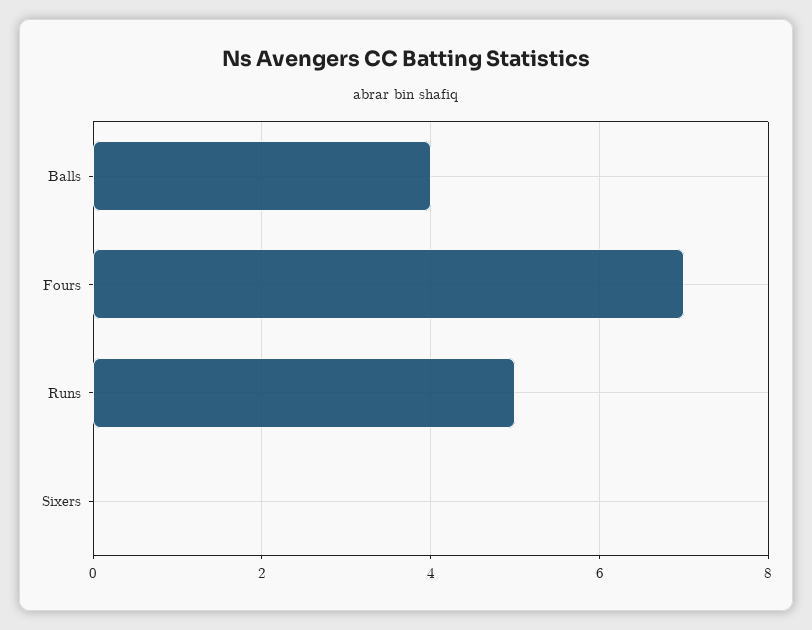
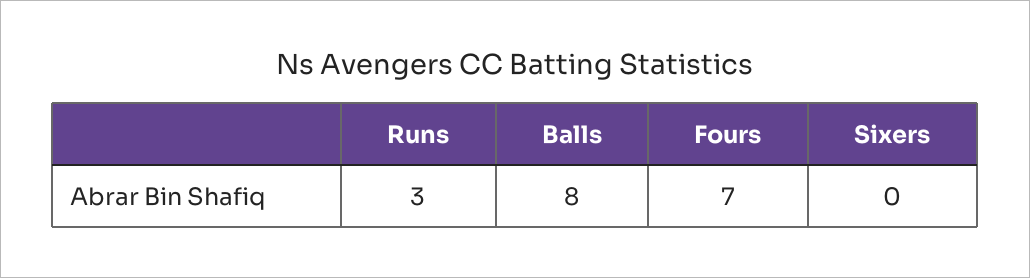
  {
-   "Balls": 4,
+   "Balls": 8,
    "Fours": 7,
-   "Runs": 5,
+   "Runs": 3,
    "Sixers": 0
  }

